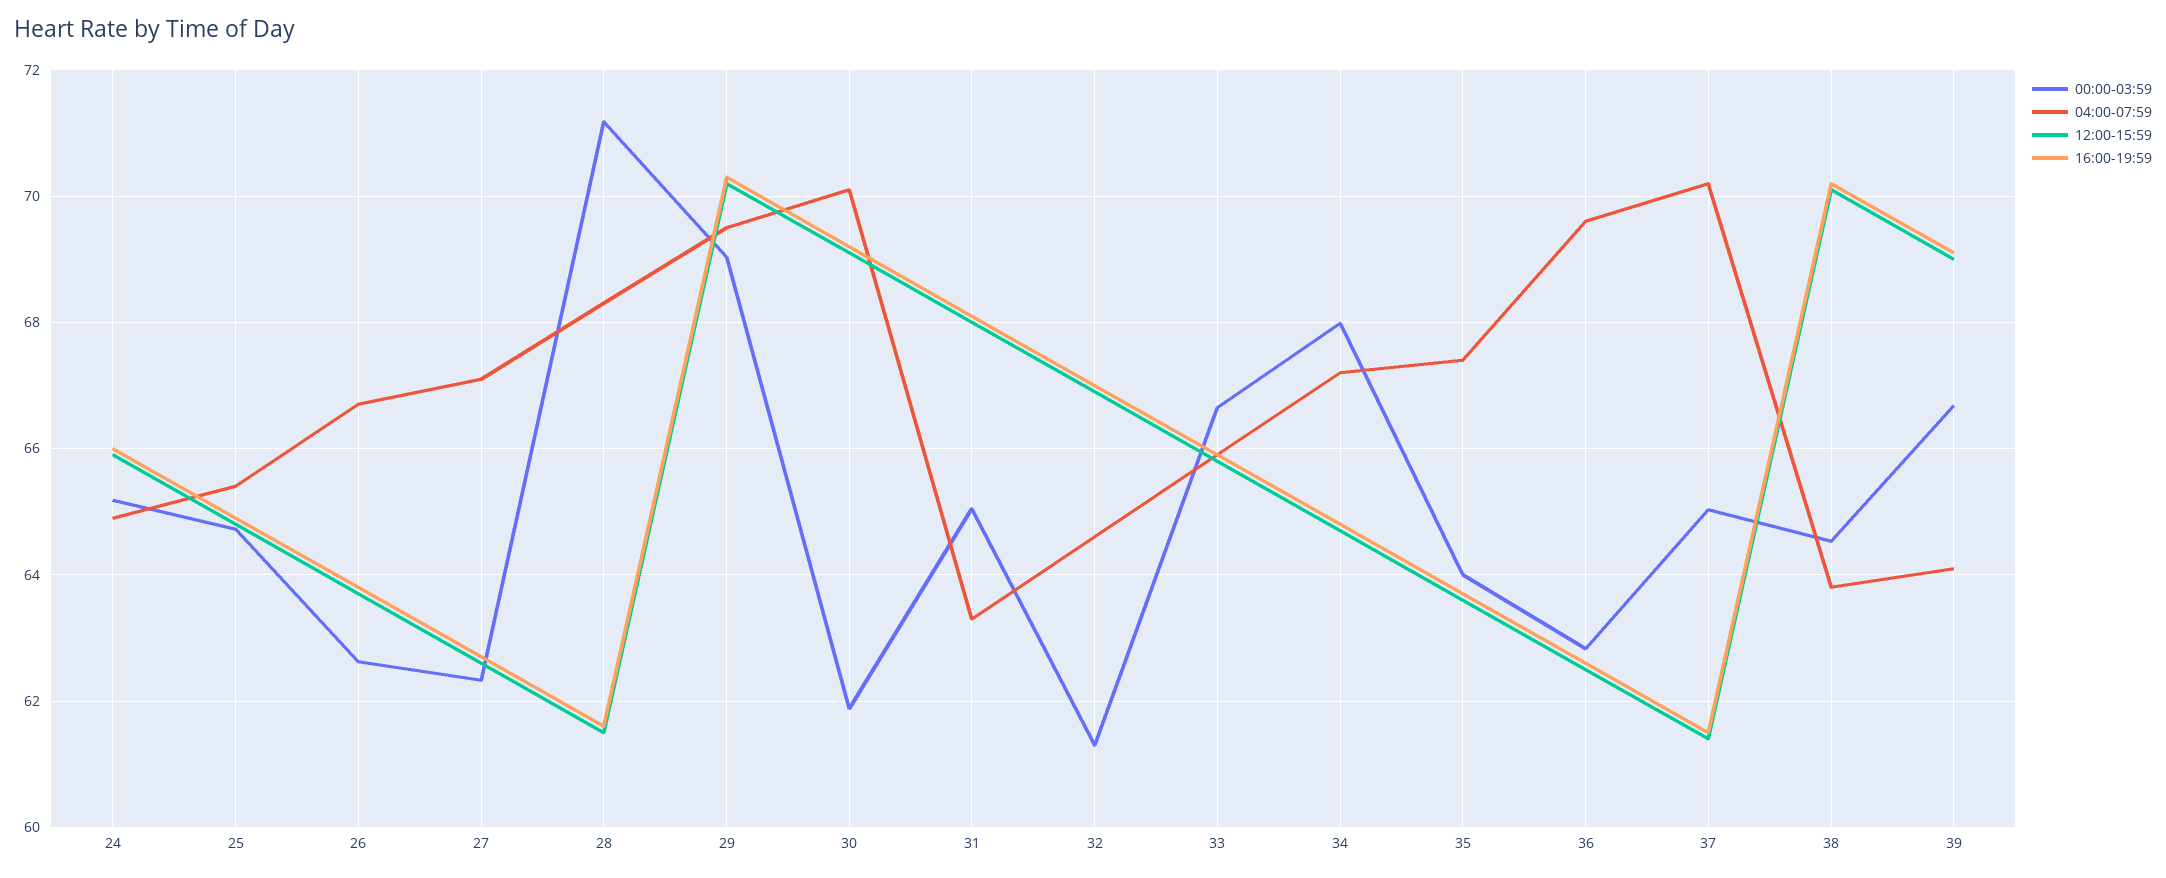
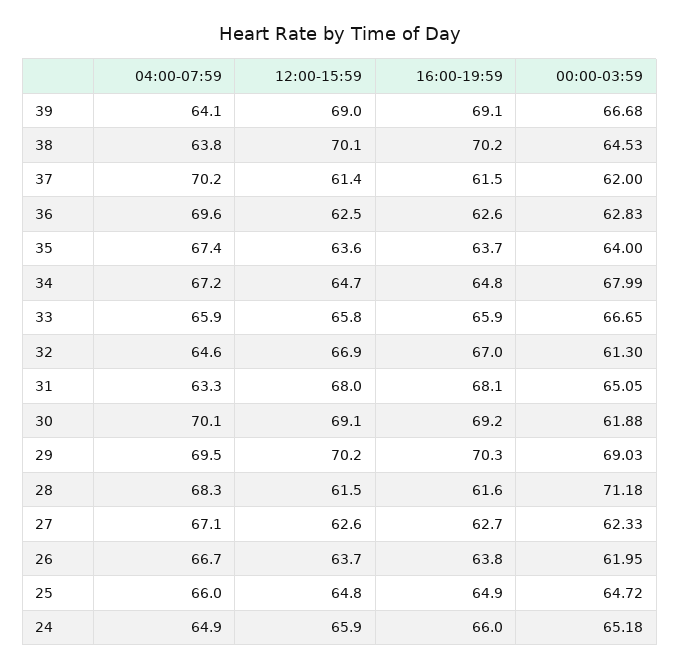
  {
    "00:00-03:59": {
      "24": 65.18,
      "25": 64.72,
-     "26": 62.6,
+     "26": 61.95,
      "27": 62.33,
      "28": 71.18,
      "29": 69.03,
      "30": 61.88,
      "31": 65.05,
      "32": 61.3,
      "33": 66.65,
      "34": 67.99,
      "35": 64,
      "36": 62.83,
-     "37": 65,
+     "37": 62,
      "38": 64.53,
      "39": 66.68
    },
    "04:00-07:59": {
      "24": 64.9,
-     "25": 65.4,
+     "25": 66,
      "26": 66.7,
      "27": 67.1,
      "28": 68.3,
      "29": 69.5,
      "30": 70.1,
      "31": 63.3,
      "32": 64.6,
      "33": 65.9,
      "34": 67.2,
      "35": 67.4,
      "36": 69.6,
      "37": 70.2,
      "38": 63.8,
      "39": 64.1
    },
    "12:00-15:59": {
      "24": 65.9,
      "25": 64.8,
      "26": 63.7,
      "27": 62.6,
      "28": 61.5,
      "29": 70.2,
      "30": 69.1,
      "31": 68,
      "32": 66.9,
      "33": 65.8,
      "34": 64.7,
      "35": 63.6,
      "36": 62.5,
      "37": 61.4,
      "38": 70.1,
      "39": 69
    },
    "16:00-19:59": {
      "24": 66,
      "25": 64.9,
      "26": 63.8,
      "27": 62.7,
      "28": 61.6,
      "29": 70.3,
      "30": 69.2,
      "31": 68.1,
      "32": 67,
      "33": 65.9,
      "34": 64.8,
      "35": 63.7,
      "36": 62.6,
      "37": 61.5,
      "38": 70.2,
      "39": 69.1
    }
  }

